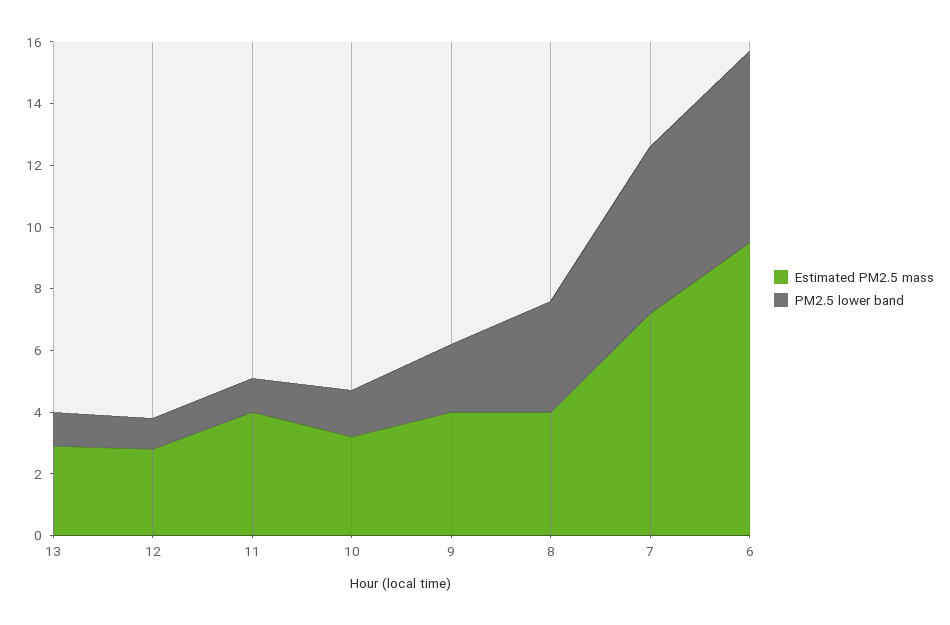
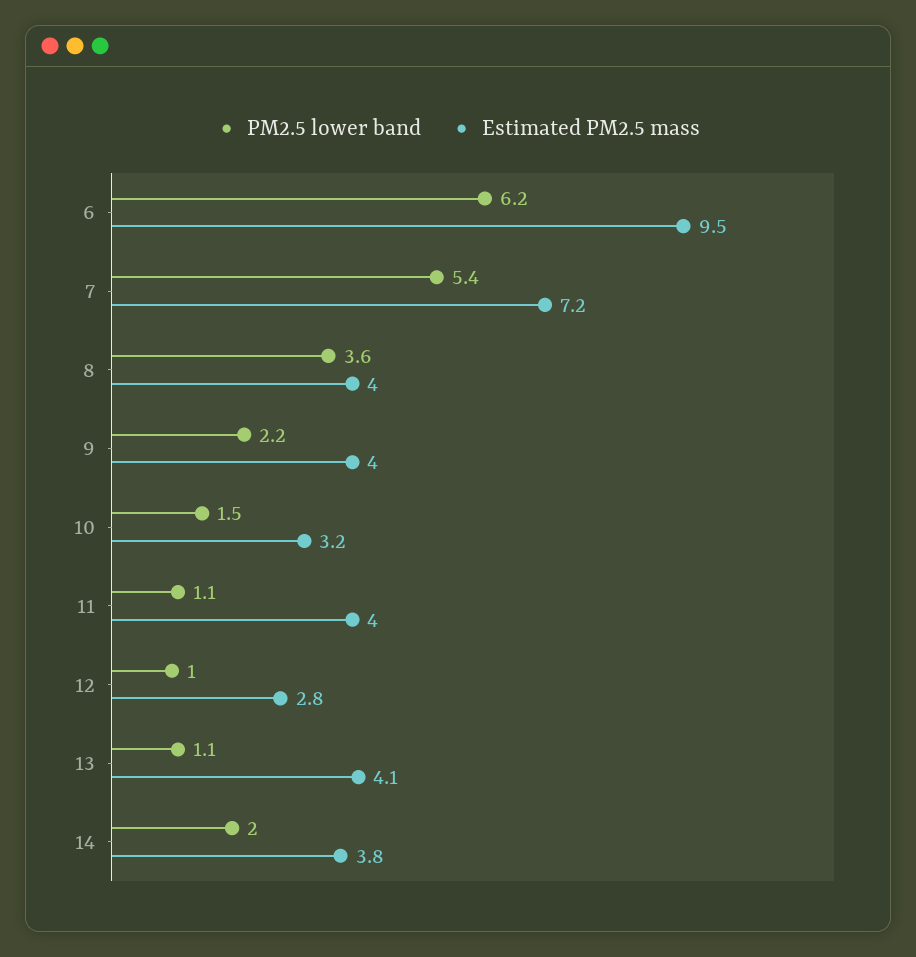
  {
    "Estimated PM2.5 mass": {
-     "13": 3,
+     "13": 4.1,
      "12": 2.8,
      "11": 4,
      "10": 3.2,
      "9": 4,
      "8": 4,
      "7": 7.2,
-     "6": 9.5
+     "6": 9.5,
+     "14": 3.8
    },
    "PM2.5 lower band": {
      "13": 1.1,
      "12": 1,
      "11": 1.1,
      "10": 1.5,
      "9": 2.2,
      "8": 3.6,
      "7": 5.4,
-     "6": 6.2
+     "6": 6.2,
+     "14": 2
    }
  }

